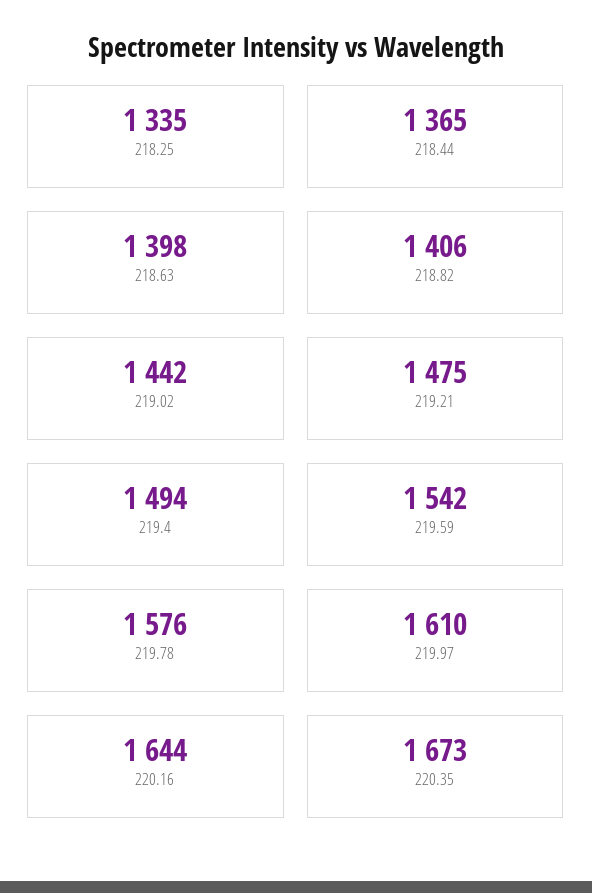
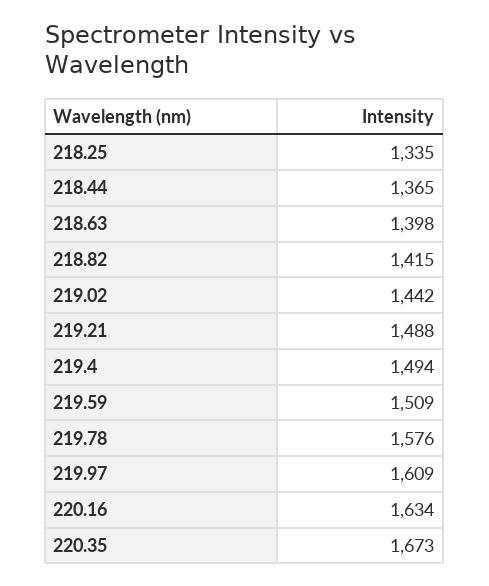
  {
    "218.25": 1335,
    "218.44": 1365,
    "218.63": 1398,
-   "218.82": 1406,
+   "218.82": 1415,
    "219.02": 1442,
-   "219.21": 1475,
+   "219.21": 1488,
    "219.4": 1494,
-   "219.59": 1542,
+   "219.59": 1509,
    "219.78": 1576,
-   "219.97": 1610,
+   "219.97": 1609,
-   "220.16": 1644,
+   "220.16": 1634,
    "220.35": 1673
  }

